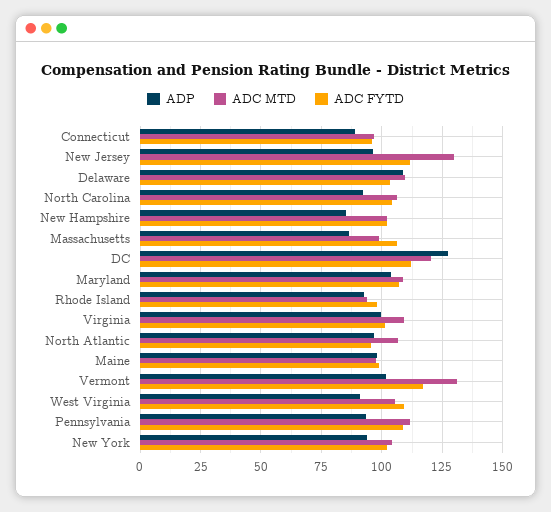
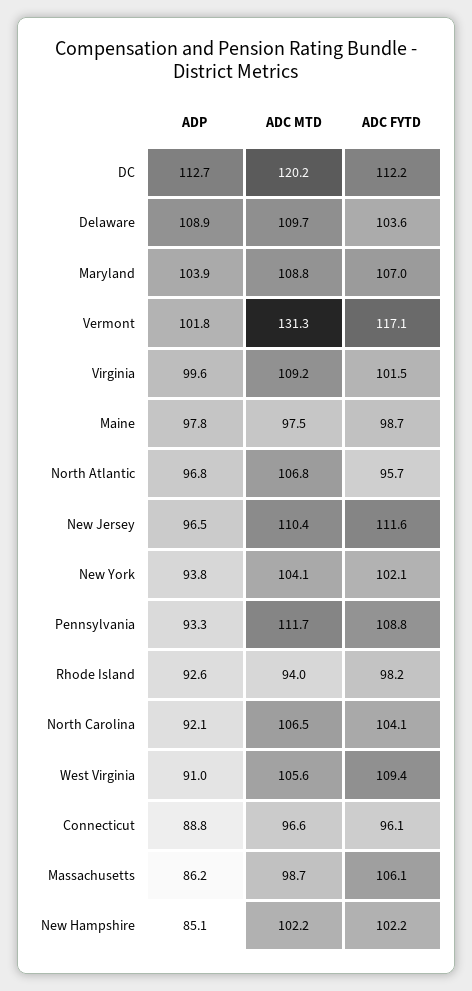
  {
    "ADP": {
      "Connecticut": 88.8,
      "New Jersey": 96.5,
      "Delaware": 108.9,
      "North Carolina": 92.1,
      "New Hampshire": 85.1,
      "Massachusetts": 86.2,
-     "DC": 127.5,
+     "DC": 112.7,
      "Maryland": 103.9,
      "Rhode Island": 92.6,
      "Virginia": 99.6,
      "North Atlantic": 96.8,
      "Maine": 97.8,
      "Vermont": 101.8,
      "West Virginia": 91,
      "Pennsylvania": 93.3,
      "New York": 93.8
    },
    "ADC MTD": {
      "Connecticut": 96.6,
-     "New Jersey": 130,
+     "New Jersey": 110.4,
      "Delaware": 109.7,
      "North Carolina": 106.5,
      "New Hampshire": 102.2,
      "Massachusetts": 98.7,
      "DC": 120.2,
      "Maryland": 108.8,
      "Rhode Island": 94,
      "Virginia": 109.2,
      "North Atlantic": 106.8,
      "Maine": 97.5,
      "Vermont": 131.3,
      "West Virginia": 105.6,
      "Pennsylvania": 111.7,
      "New York": 104.1
    },
    "ADC FYTD": {
      "Connecticut": 96.1,
      "New Jersey": 111.6,
      "Delaware": 103.6,
      "North Carolina": 104.1,
      "New Hampshire": 102.2,
      "Massachusetts": 106.1,
      "DC": 112.2,
      "Maryland": 107,
      "Rhode Island": 98.2,
      "Virginia": 101.5,
      "North Atlantic": 95.7,
      "Maine": 98.7,
      "Vermont": 117.1,
      "West Virginia": 109.4,
      "Pennsylvania": 108.8,
      "New York": 102.1
    }
  }

